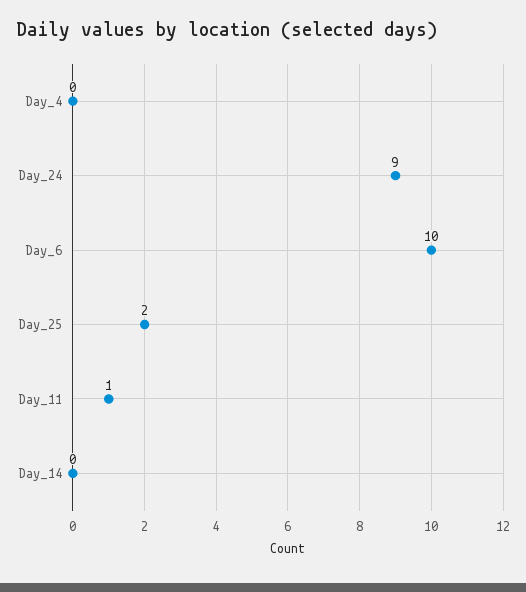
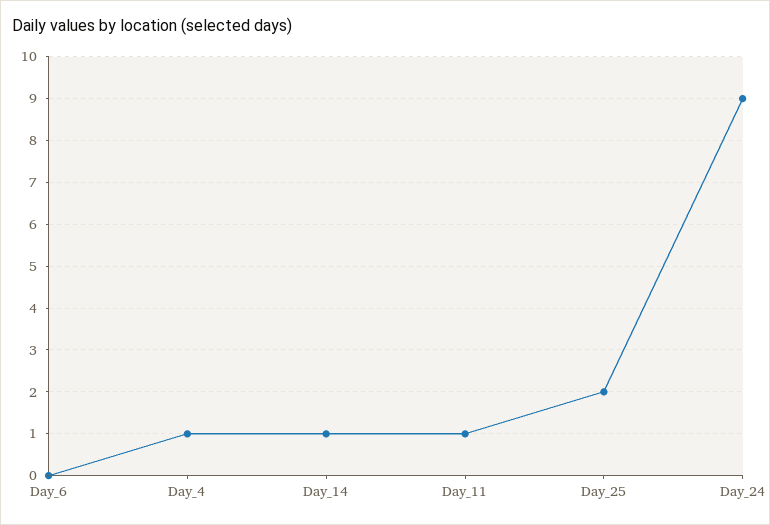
  {
-   "Day_4": 0,
+   "Day_4": 1,
    "Day_24": 9,
-   "Day_6": 10,
+   "Day_6": 0,
    "Day_25": 2,
    "Day_11": 1,
-   "Day_14": 0
+   "Day_14": 1
  }

